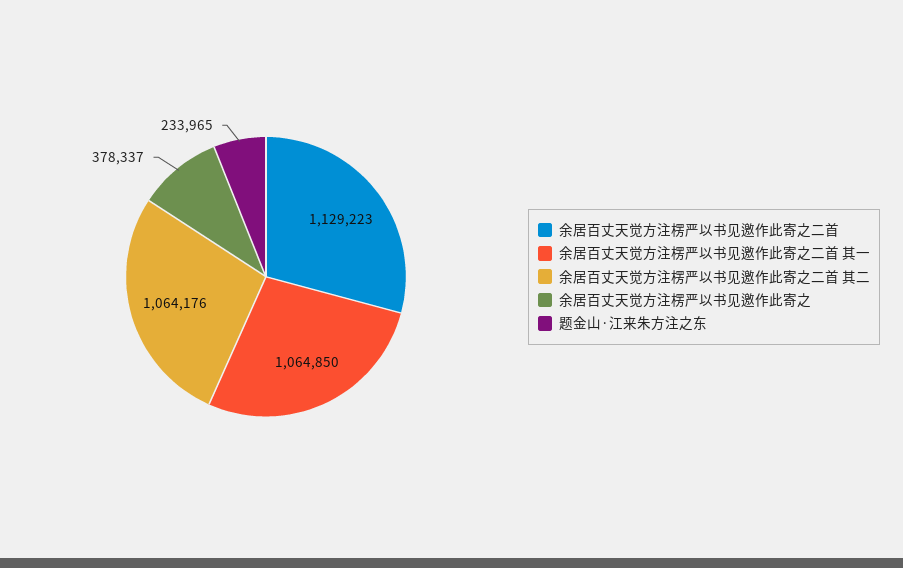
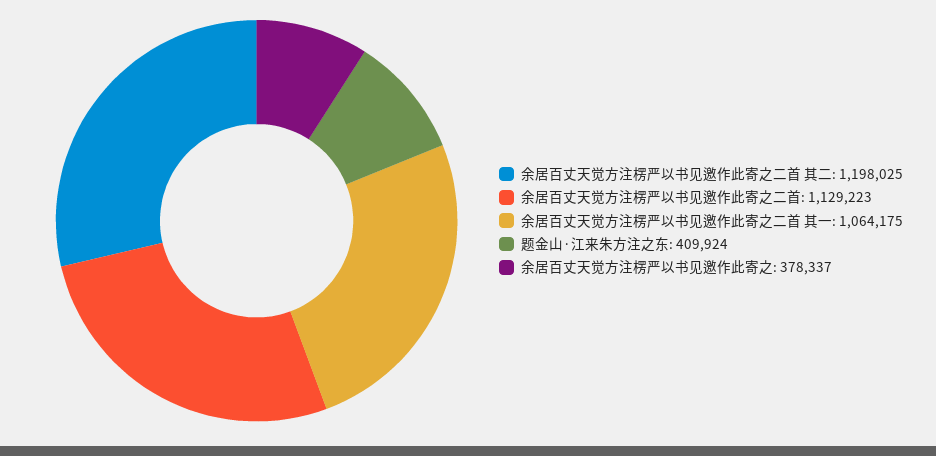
  {
    "余居百丈天觉方注楞严以书见邀作此寄之二首": 1129223,
-   "余居百丈天觉方注楞严以书见邀作此寄之二首 其一": 1064850,
+   "余居百丈天觉方注楞严以书见邀作此寄之二首 其一": 1064175,
-   "余居百丈天觉方注楞严以书见邀作此寄之二首 其二": 1064176,
+   "余居百丈天觉方注楞严以书见邀作此寄之二首 其二": 1198025,
    "余居百丈天觉方注楞严以书见邀作此寄之": 378337,
-   "题金山·江来朱方注之东": 233965
+   "题金山·江来朱方注之东": 409924
  }

